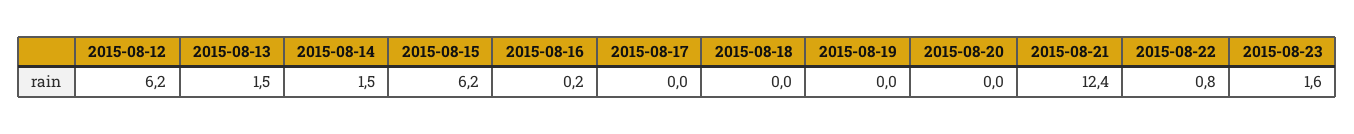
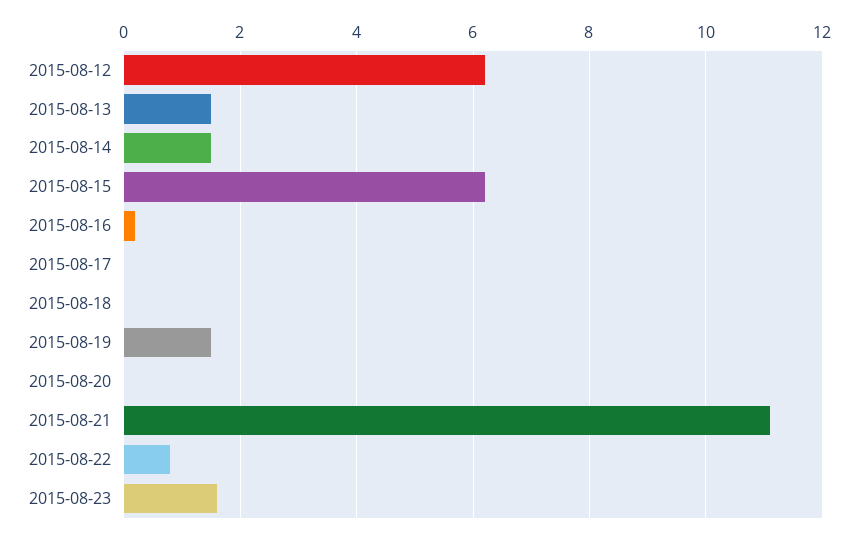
  {
    "2015-08-12": 6.2,
    "2015-08-13": 1.5,
    "2015-08-14": 1.5,
    "2015-08-15": 6.2,
    "2015-08-16": 0.2,
    "2015-08-17": 0,
    "2015-08-18": 0,
-   "2015-08-19": 0,
+   "2015-08-19": 1.5,
    "2015-08-20": 0,
-   "2015-08-21": 12.4,
+   "2015-08-21": 11,
    "2015-08-22": 0.8,
    "2015-08-23": 1.6
  }

